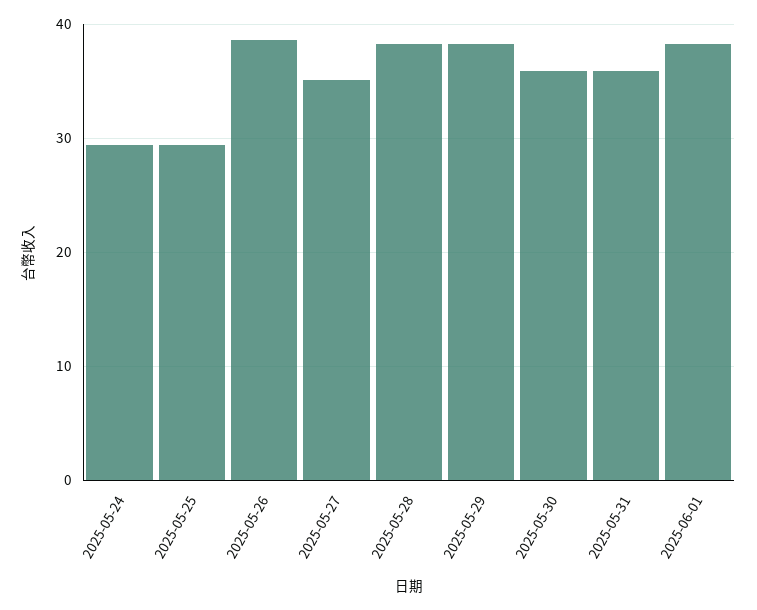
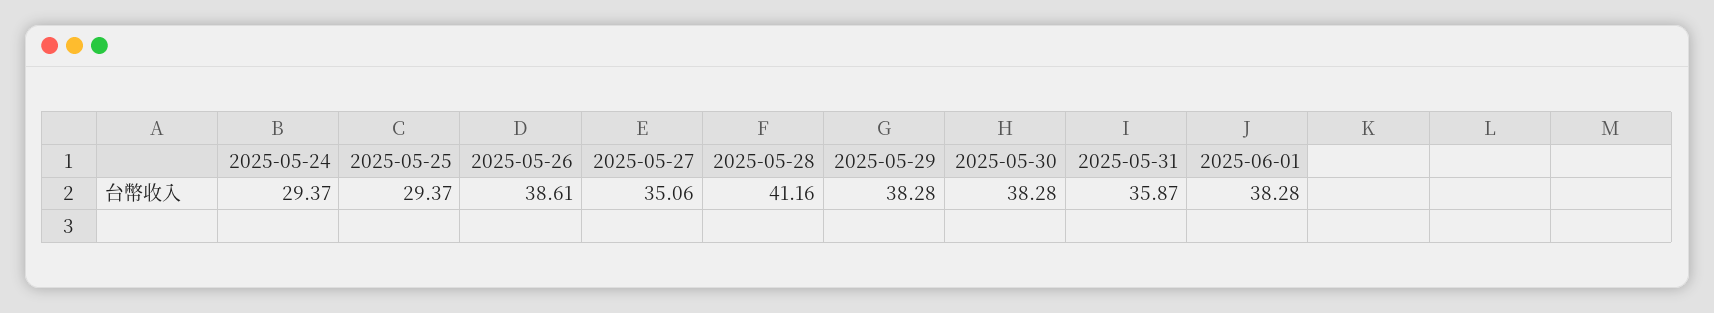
  {
    "2025-05-24": 29.37,
    "2025-05-25": 29.37,
    "2025-05-26": 38.61,
    "2025-05-27": 35.06,
-   "2025-05-28": 38,
+   "2025-05-28": 41.16,
    "2025-05-29": 38.28,
-   "2025-05-30": 36,
+   "2025-05-30": 38.28,
    "2025-05-31": 35.87,
    "2025-06-01": 38.28
  }

